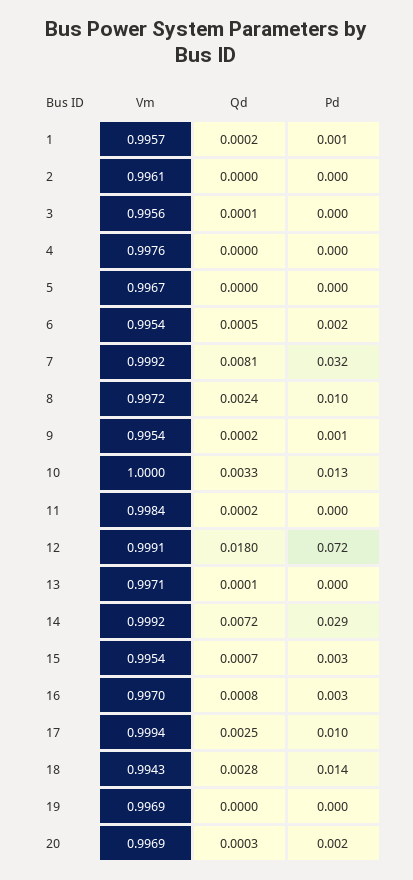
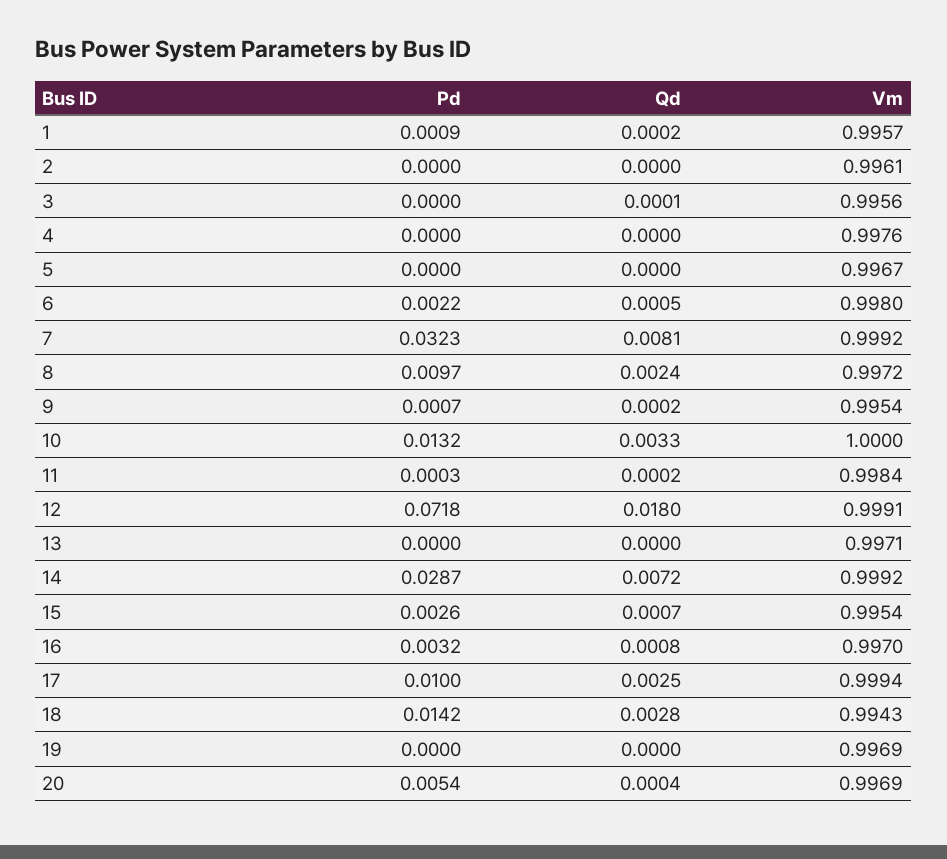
  {
    "Vm": {
      "1": 0.9957,
      "2": 0.9961,
      "3": 0.9956,
      "4": 0.9976,
      "5": 0.9967,
-     "6": 0.9954,
+     "6": 0.998,
      "7": 0.9992,
      "8": 0.9972,
      "9": 0.9954,
      "10": 1,
      "11": 0.9984,
      "12": 0.9991,
      "13": 0.9971,
      "14": 0.9992,
      "15": 0.9954,
      "16": 0.997,
      "17": 0.9994,
      "18": 0.9943,
      "19": 0.9969,
      "20": 0.9969
    },
    "Qd": {
      "1": 0.0002,
      "2": 0,
      "3": 0.0001,
      "4": 0,
      "5": 0,
      "6": 0.0005,
      "7": 0.0081,
      "8": 0.0024,
      "9": 0.0002,
      "10": 0.0033,
      "11": 0.0002,
      "12": 0.018,
-     "13": 0.0001,
+     "13": 0,
      "14": 0.0072,
      "15": 0.0007,
      "16": 0.0008,
      "17": 0.0025,
      "18": 0.0028,
      "19": 0,
-     "20": 0.0003
+     "20": 0.0004
    },
    "Pd": {
      "1": 0.0009,
      "2": 0,
      "3": 0,
      "4": 0,
      "5": 0,
      "6": 0.0022,
      "7": 0.0323,
      "8": 0.0097,
      "9": 0.0007,
      "10": 0.0132,
      "11": 0.0003,
      "12": 0.0718,
      "13": 0,
      "14": 0.0287,
      "15": 0.0026,
      "16": 0.0032,
      "17": 0.01,
      "18": 0.0142,
      "19": 0,
-     "20": 0.002
+     "20": 0.0054
    }
  }

